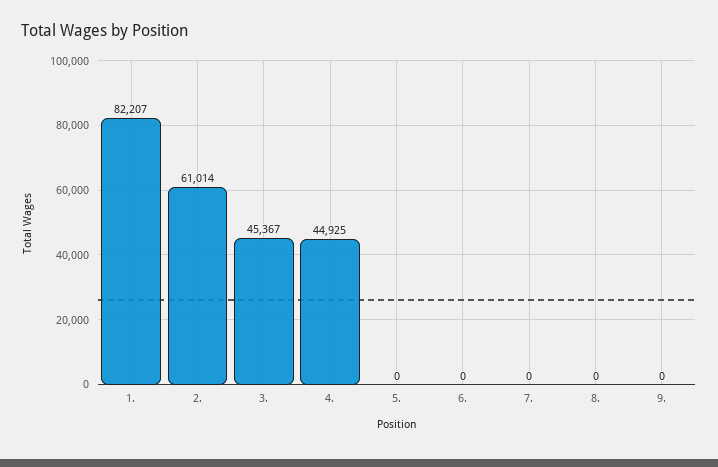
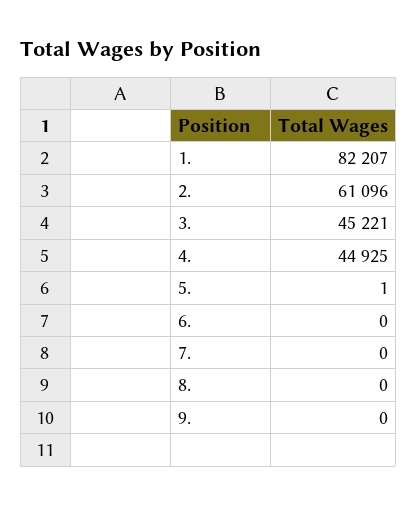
  {
    "1.": 82207,
-   "2.": 61014,
+   "2.": 61096,
-   "3.": 45367,
+   "3.": 45221,
    "4.": 44925,
-   "5.": 0,
+   "5.": 1,
    "6.": 0,
    "7.": 0,
    "8.": 0,
    "9.": 0
  }

